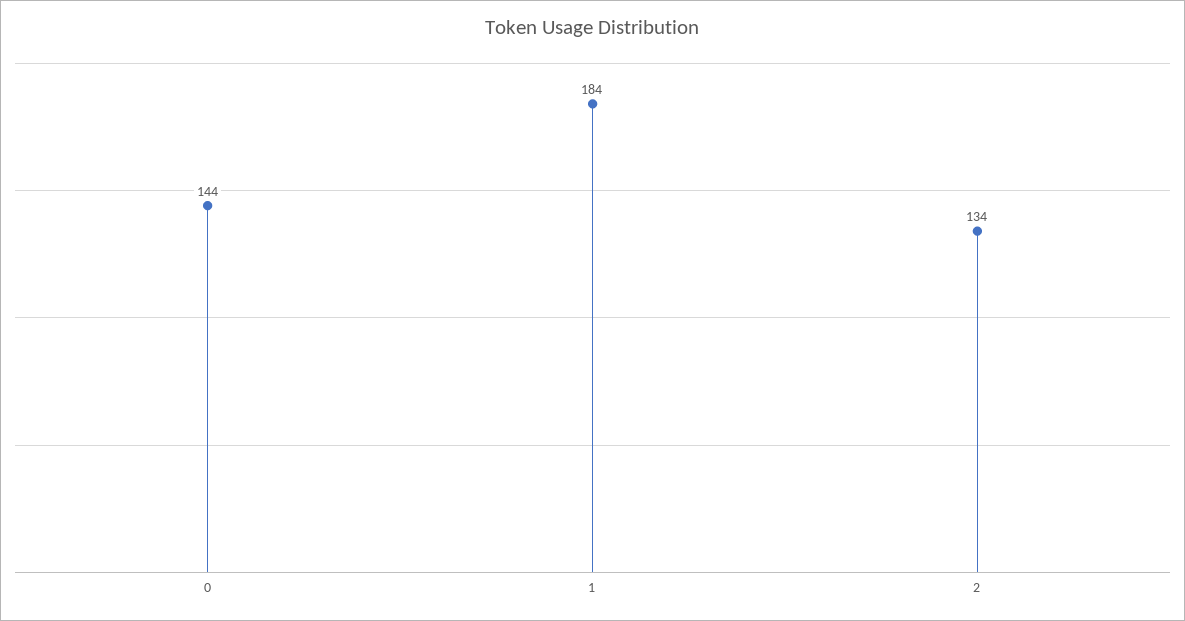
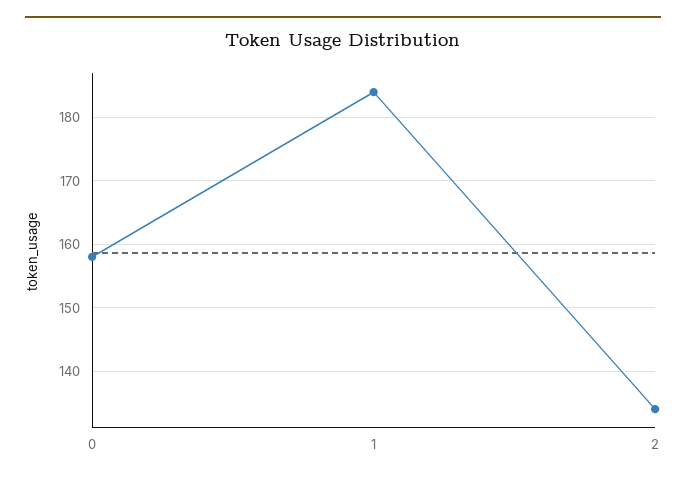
  {
-   "0": 144,
+   "0": 158,
    "1": 184,
    "2": 134
  }

